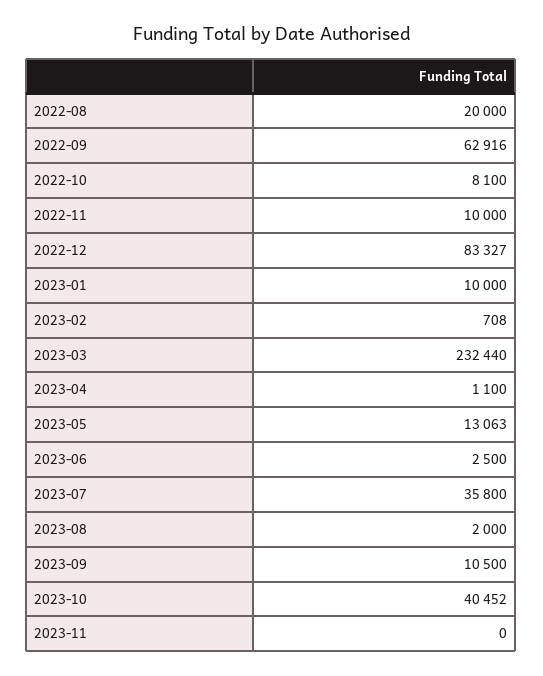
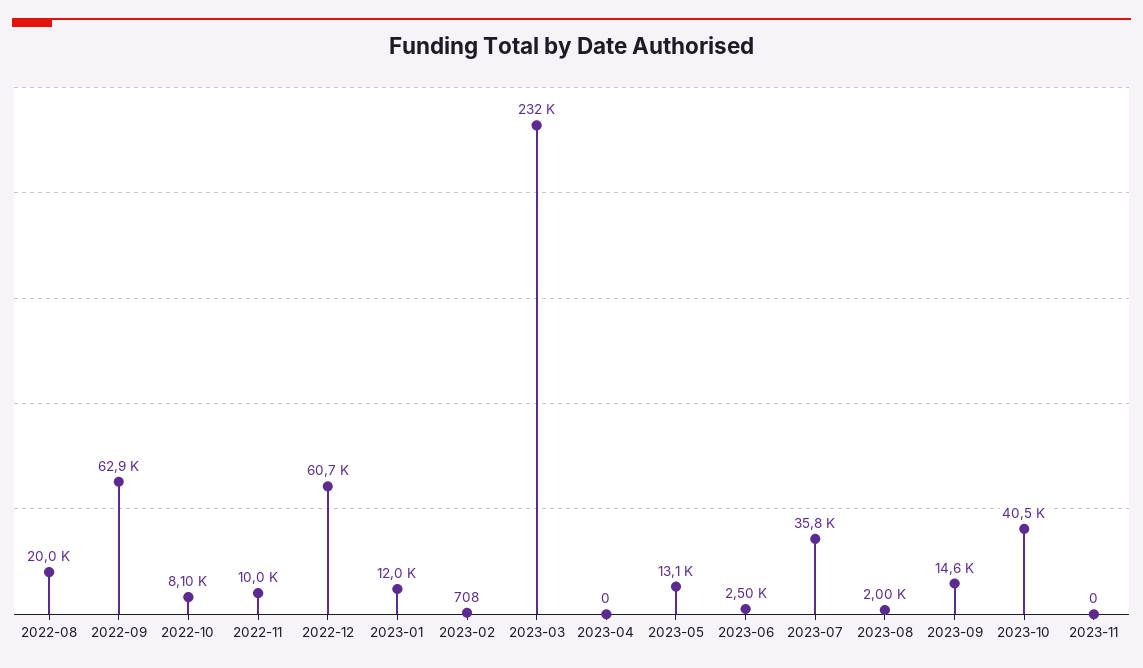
  {
    "2022-08": 20000,
    "2022-09": 62916,
    "2022-10": 8100,
    "2022-11": 10000,
-   "2022-12": 83327,
+   "2022-12": 60700,
-   "2023-01": 10000,
+   "2023-01": 12000,
    "2023-02": 708,
    "2023-03": 232440,
-   "2023-04": 1100,
+   "2023-04": 0,
    "2023-05": 13063,
    "2023-06": 2500,
    "2023-07": 35800,
    "2023-08": 2000,
-   "2023-09": 10500,
+   "2023-09": 14600,
    "2023-10": 40452,
    "2023-11": 0
  }

